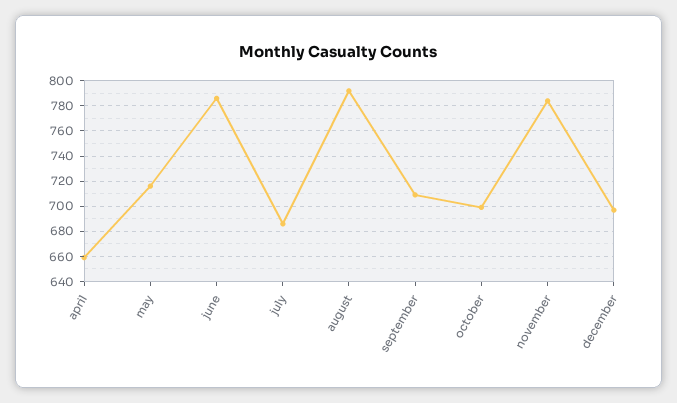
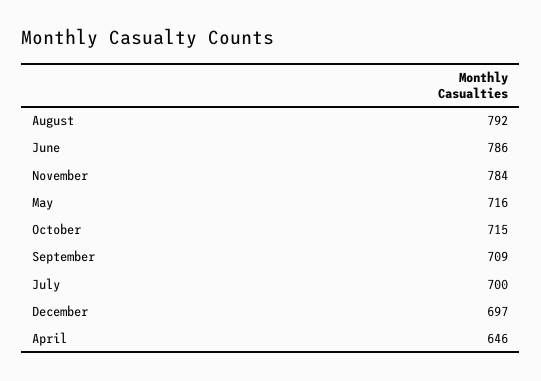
  {
-   "april": 660,
+   "april": 646,
    "may": 716,
    "june": 786,
-   "july": 685,
+   "july": 700,
    "august": 792,
    "september": 709,
-   "october": 700,
+   "october": 715,
    "november": 784,
    "december": 697
  }

